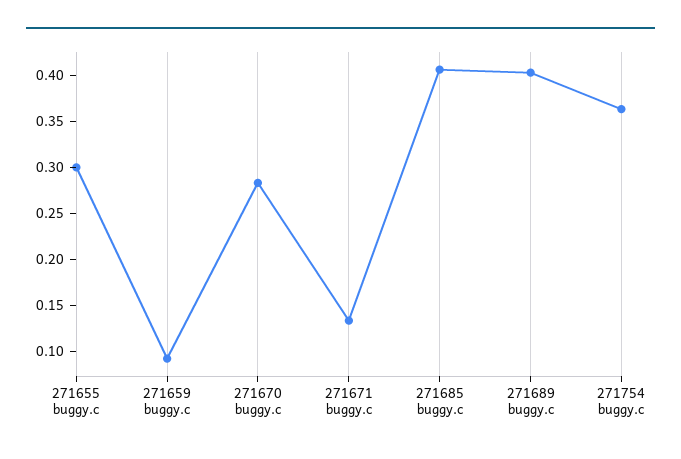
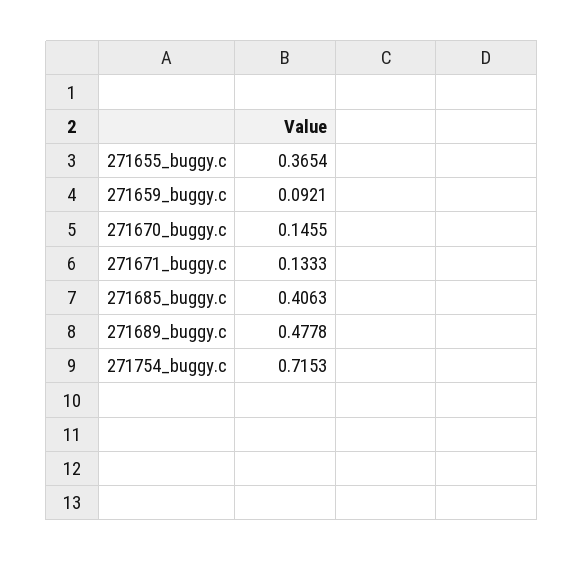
  {
-   "271655 buggy.c": 0.3,
+   "271655 buggy.c": 0.3654,
    "271659 buggy.c": 0.0921,
-   "271670 buggy.c": 0.28,
+   "271670 buggy.c": 0.1455,
    "271671 buggy.c": 0.1333,
    "271685 buggy.c": 0.4063,
-   "271689 buggy.c": 0.4,
+   "271689 buggy.c": 0.4778,
-   "271754 buggy.c": 0.36
+   "271754 buggy.c": 0.7153
  }

